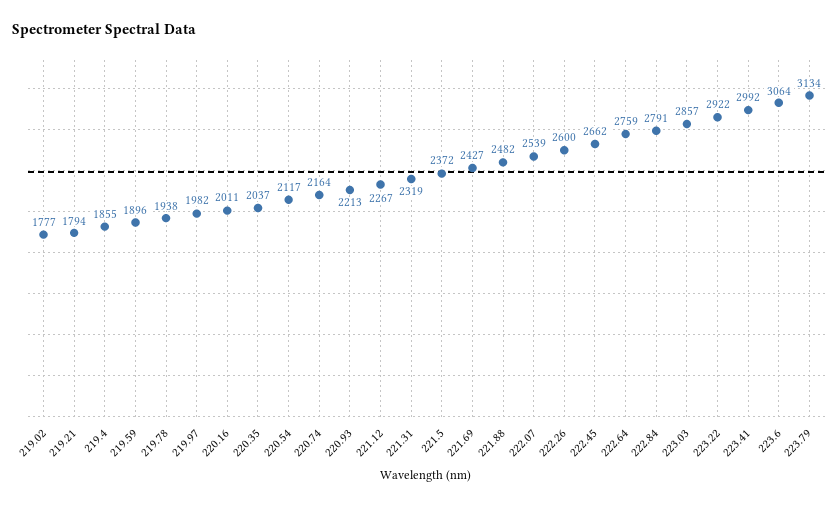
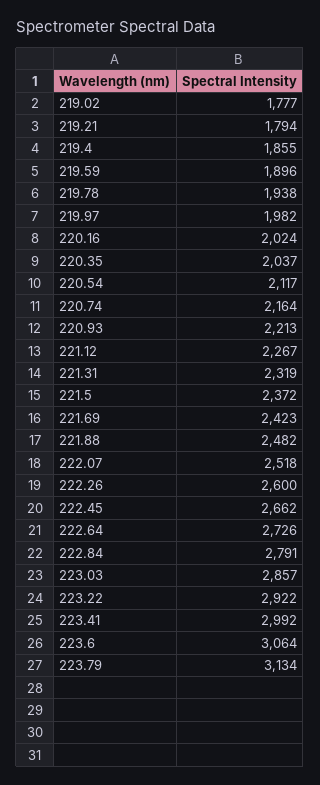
  {
    "219.02": 1777,
    "219.21": 1794,
    "219.4": 1855,
    "219.59": 1896,
    "219.78": 1938,
    "219.97": 1982,
-   "220.16": 2011,
+   "220.16": 2024,
    "220.35": 2037,
    "220.54": 2117,
    "220.74": 2164,
    "220.93": 2213,
    "221.12": 2267,
    "221.31": 2319,
    "221.5": 2372,
-   "221.69": 2427,
+   "221.69": 2423,
    "221.88": 2482,
-   "222.07": 2539,
+   "222.07": 2518,
    "222.26": 2600,
    "222.45": 2662,
-   "222.64": 2759,
+   "222.64": 2726,
    "222.84": 2791,
    "223.03": 2857,
    "223.22": 2922,
    "223.41": 2992,
    "223.6": 3064,
    "223.79": 3134
  }

